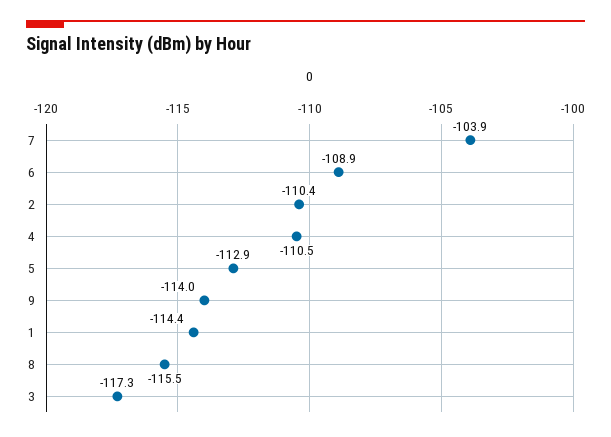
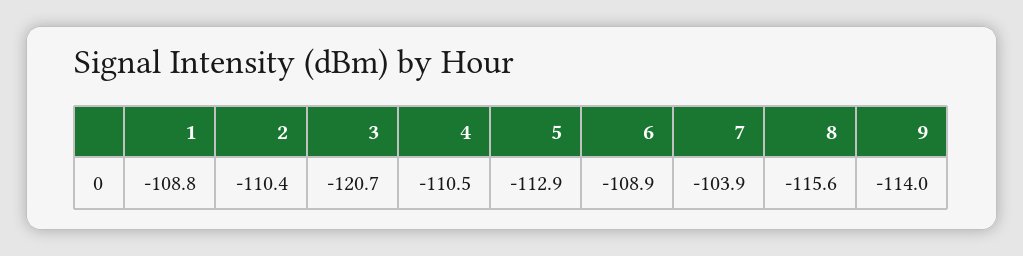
  {
    "7": -103.9,
    "6": -108.9,
    "2": -110.4,
    "4": -110.5,
    "5": -112.9,
    "9": -114,
-   "1": -114.4,
+   "1": -108.8,
-   "8": -115.5,
+   "8": -115.6,
-   "3": -117.3
+   "3": -120.7
  }

